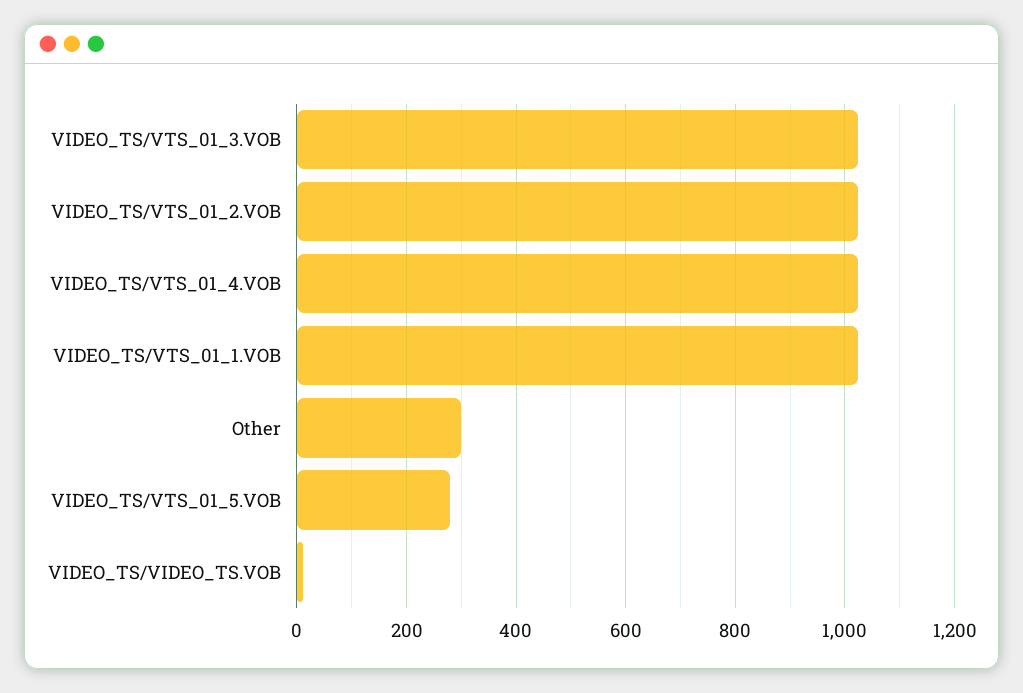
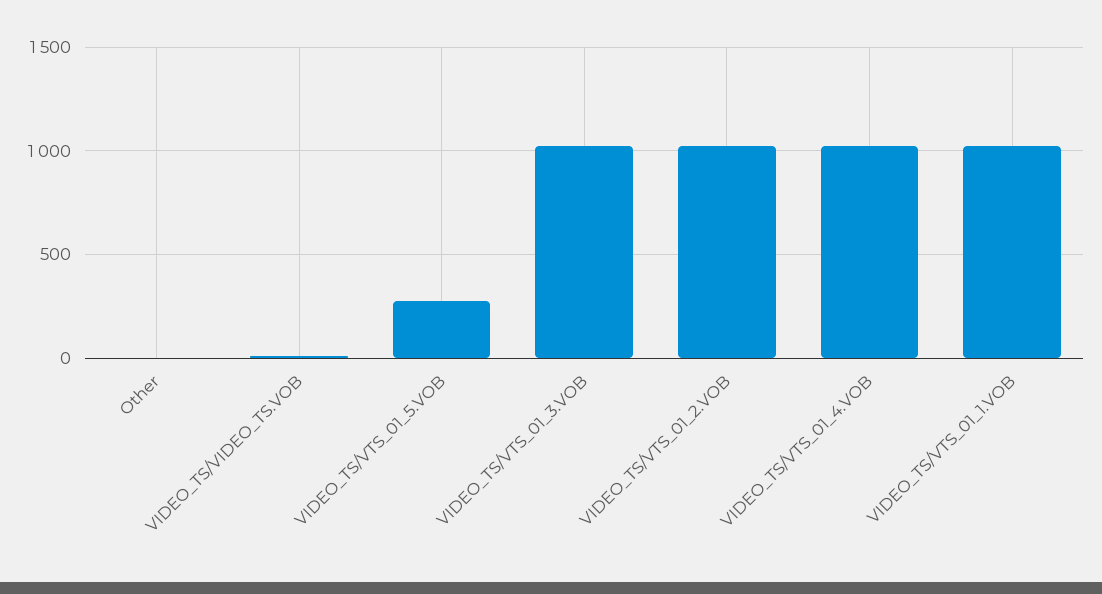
  {
    "VIDEO_TS/VTS_01_3.VOB": 1020,
    "VIDEO_TS/VTS_01_2.VOB": 1020,
    "VIDEO_TS/VTS_01_4.VOB": 1020,
    "VIDEO_TS/VTS_01_1.VOB": 1020,
-   "Other": 300,
+   "Other": 0,
    "VIDEO_TS/VTS_01_5.VOB": 280,
    "VIDEO_TS/VIDEO_TS.VOB": 20
  }

